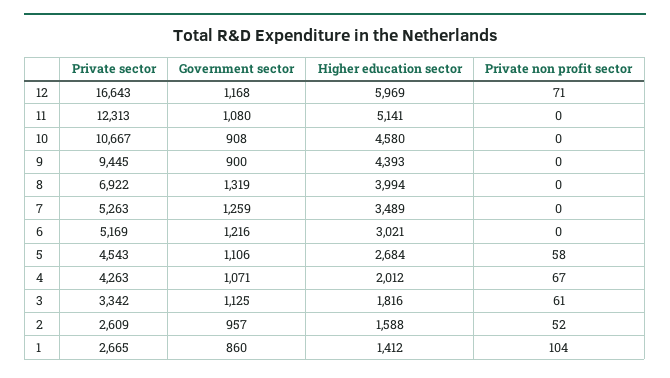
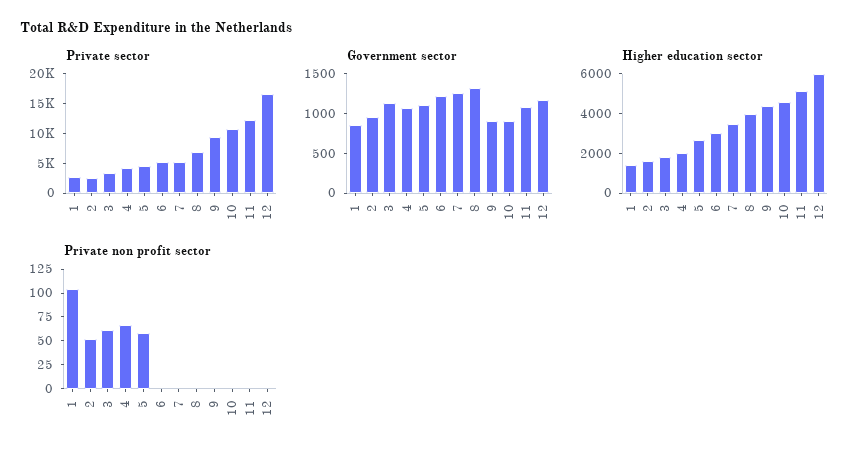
  {
    "Private sector": {
      "12": 16643,
      "11": 12313,
      "10": 10667,
      "9": 9445,
      "8": 6922,
      "7": 5263,
      "6": 5169,
      "5": 4543,
      "4": 4263,
      "3": 3342,
      "2": 2609,
      "1": 2665
    },
    "Government sector": {
      "12": 1168,
      "11": 1080,
      "10": 908,
      "9": 900,
      "8": 1319,
      "7": 1259,
      "6": 1216,
      "5": 1106,
      "4": 1071,
      "3": 1125,
      "2": 957,
      "1": 860
    },
    "Higher education sector": {
      "12": 5969,
      "11": 5141,
      "10": 4580,
      "9": 4393,
      "8": 3994,
      "7": 3489,
      "6": 3021,
      "5": 2684,
      "4": 2012,
      "3": 1816,
      "2": 1588,
      "1": 1412
    },
    "Private non profit sector": {
-     "12": 71,
+     "12": 0,
      "11": 0,
      "10": 0,
      "9": 0,
      "8": 0,
      "7": 0,
      "6": 0,
      "5": 58,
      "4": 67,
      "3": 61,
      "2": 52,
      "1": 104
    }
  }

